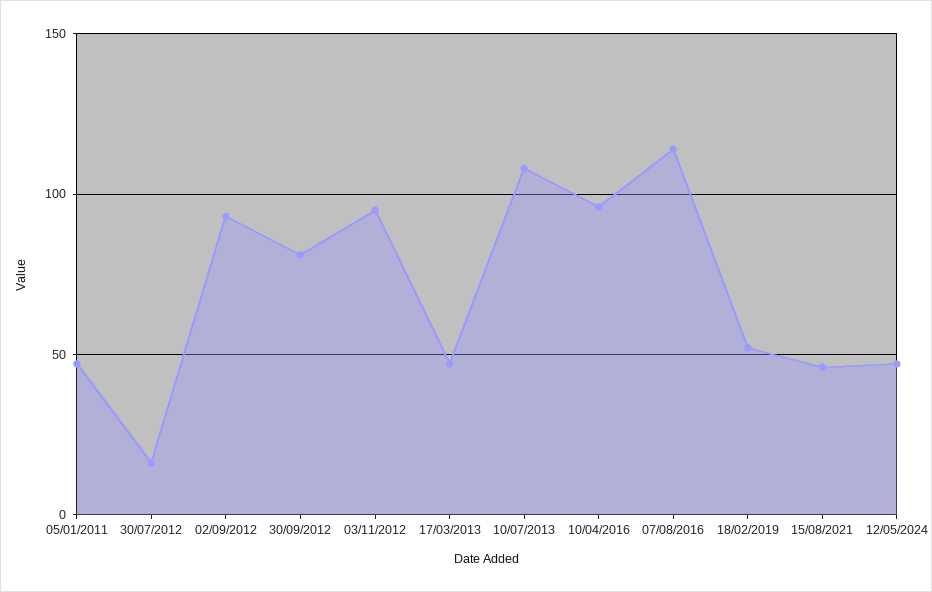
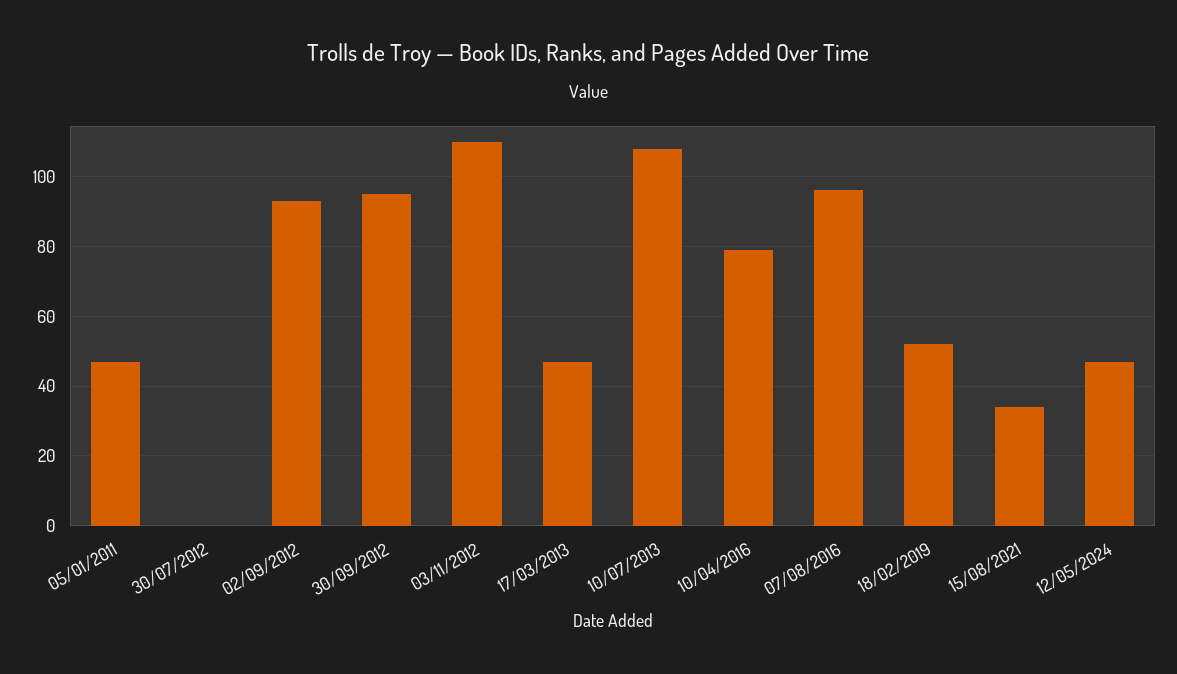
  {
    "05/01/2011": 45,
-   "30/07/2012": 15,
+   "30/07/2012": 0,
    "02/09/2012": 95,
-   "30/09/2012": 80,
+   "30/09/2012": 95,
-   "03/11/2012": 95,
+   "03/11/2012": 110,
    "17/03/2013": 45,
    "10/07/2013": 110,
-   "10/04/2016": 95,
+   "10/04/2016": 80,
-   "07/08/2016": 115,
+   "07/08/2016": 95,
    "18/02/2019": 50,
-   "15/08/2021": 45,
+   "15/08/2021": 35,
    "12/05/2024": 45
  }

